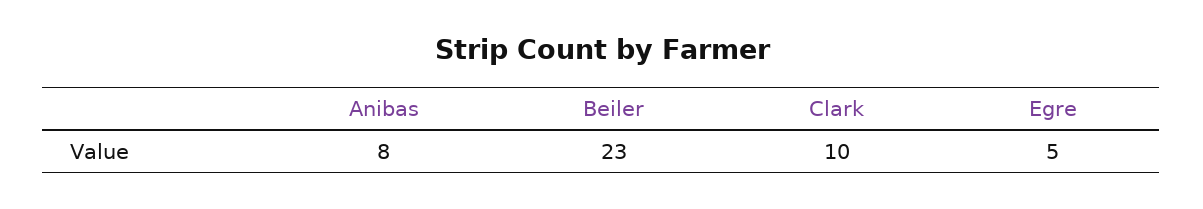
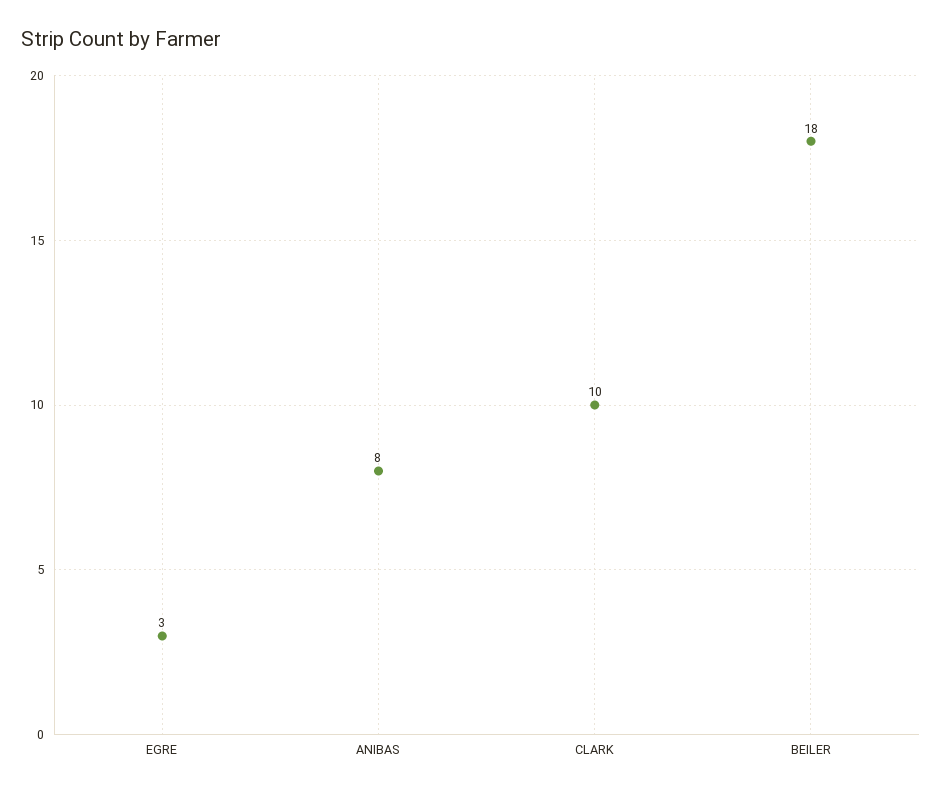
  {
    "Anibas": 8,
-   "Beiler": 23,
+   "Beiler": 18,
    "Clark": 10,
-   "Egre": 5
+   "Egre": 3
  }

